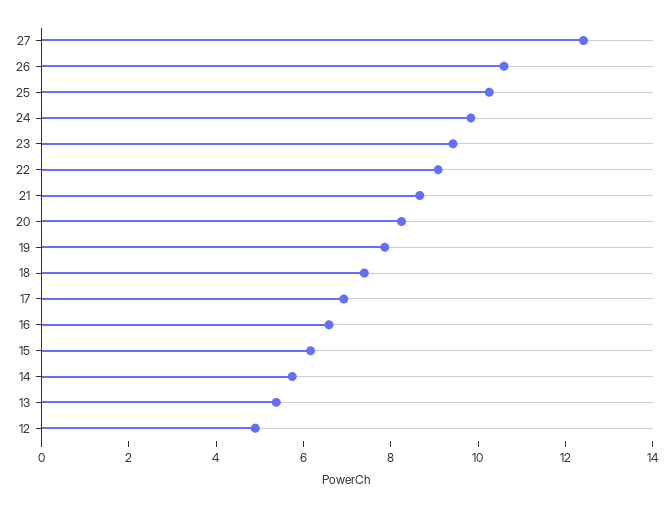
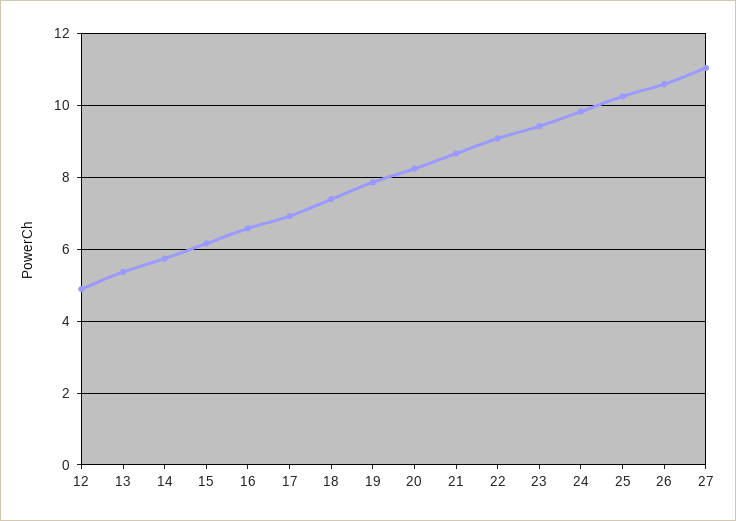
  {
-   "27": 12.5,
+   "27": 11,
    "26": 10.6,
    "25": 10.2,
    "24": 9.8,
    "23": 9.4,
    "22": 9,
    "21": 8.6,
    "20": 8.2,
    "19": 7.8,
    "18": 7.4,
    "17": 7,
    "16": 6.6,
    "15": 6.2,
    "14": 5.8,
    "13": 5.4,
    "12": 4.8
  }

